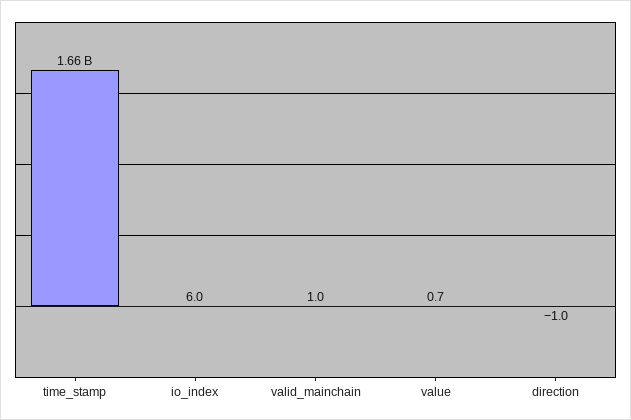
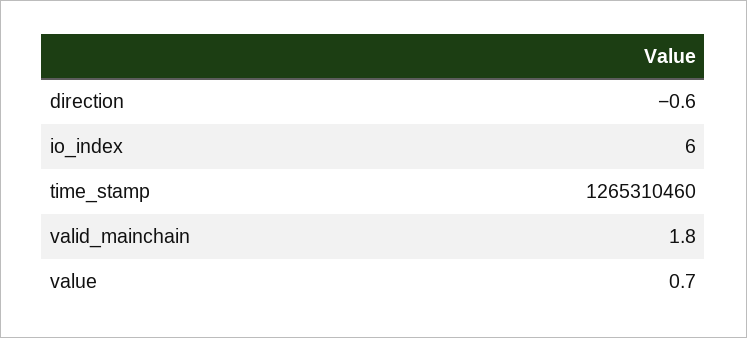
  {
-   "time_stamp": 1660000000,
+   "time_stamp": 1265310460,
    "io_index": 6,
-   "valid_mainchain": 1,
+   "valid_mainchain": 1.8,
    "value": 0.7,
-   "direction": -1
+   "direction": -0.6
  }

